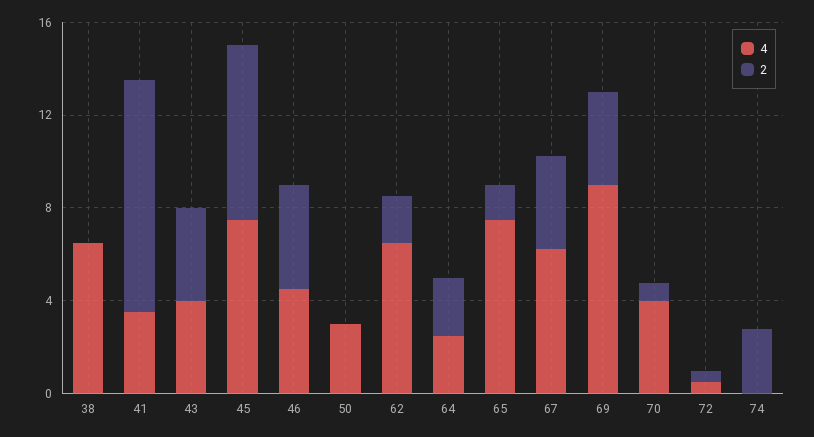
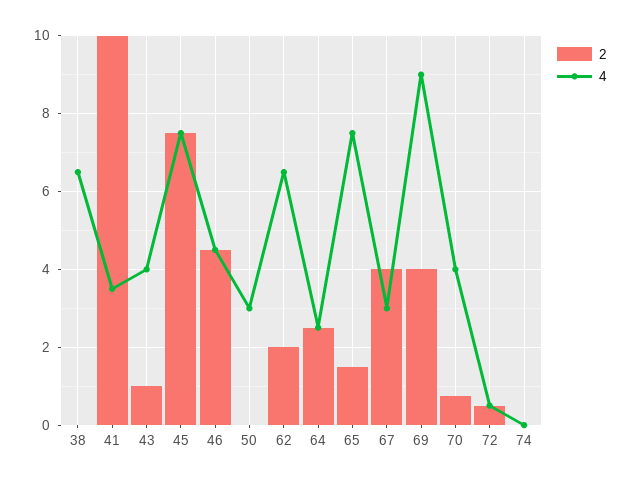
  {
    "4": {
      "38": 6.6,
      "41": 3.6,
      "43": 4,
      "45": 7.6,
      "46": 4.6,
      "50": 3,
      "62": 6.6,
      "64": 2.6,
      "65": 7.6,
-     "67": 6,
+     "67": 3,
      "69": 9,
      "70": 4,
      "72": 0.6,
      "74": 0
    },
    "2": {
      "38": 0,
      "41": 10,
-     "43": 4,
+     "43": 1,
      "45": 7.6,
      "46": 4.6,
      "50": 0,
      "62": 2,
      "64": 2.6,
      "65": 1.6,
      "67": 4,
      "69": 4,
      "70": 0.8,
      "72": 0.6,
-     "74": 3
+     "74": 0
    }
  }

